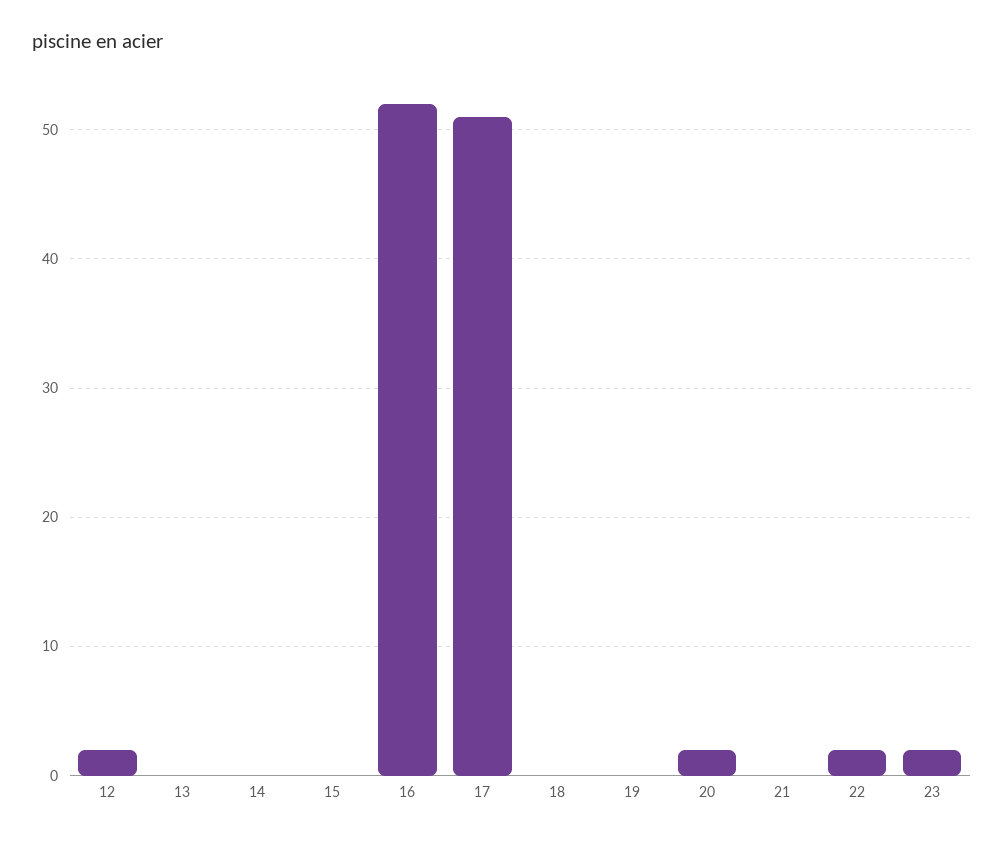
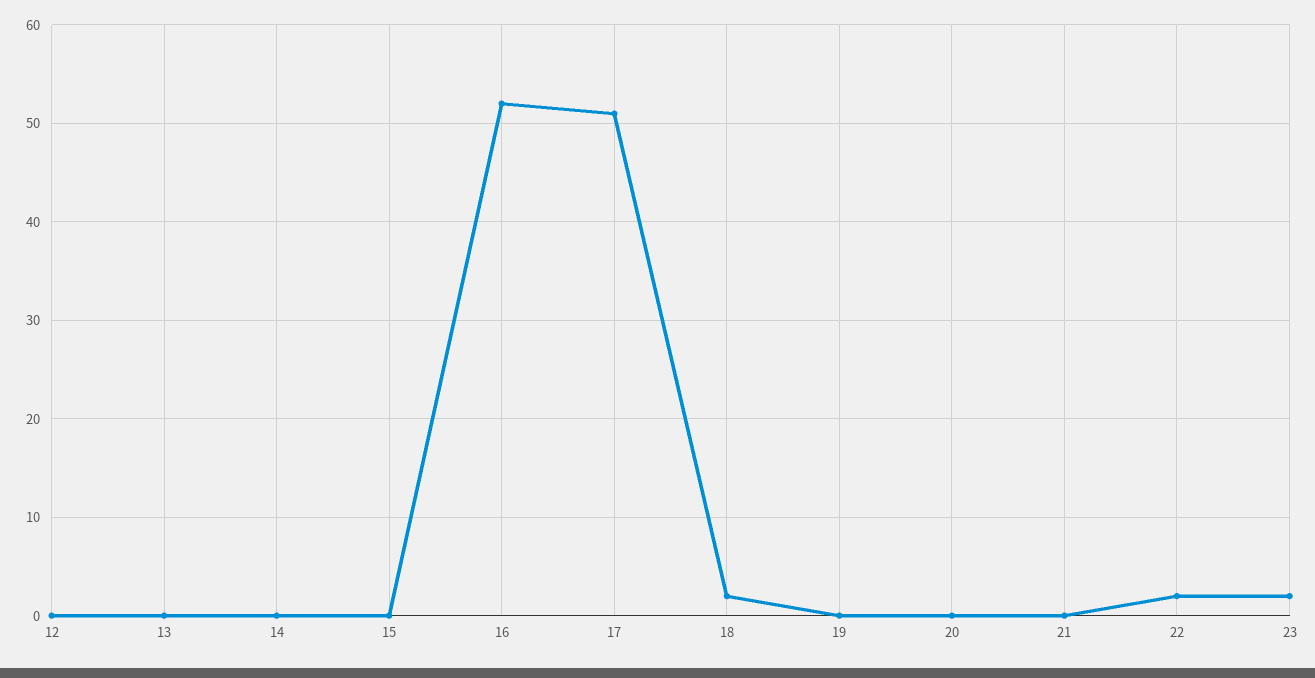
  {
-   "12": 2,
+   "12": 0,
    "13": 0,
    "14": 0,
    "15": 0,
    "16": 52,
    "17": 51,
-   "18": 0,
+   "18": 2,
    "19": 0,
-   "20": 2,
+   "20": 0,
    "21": 0,
    "22": 2,
    "23": 2
  }

